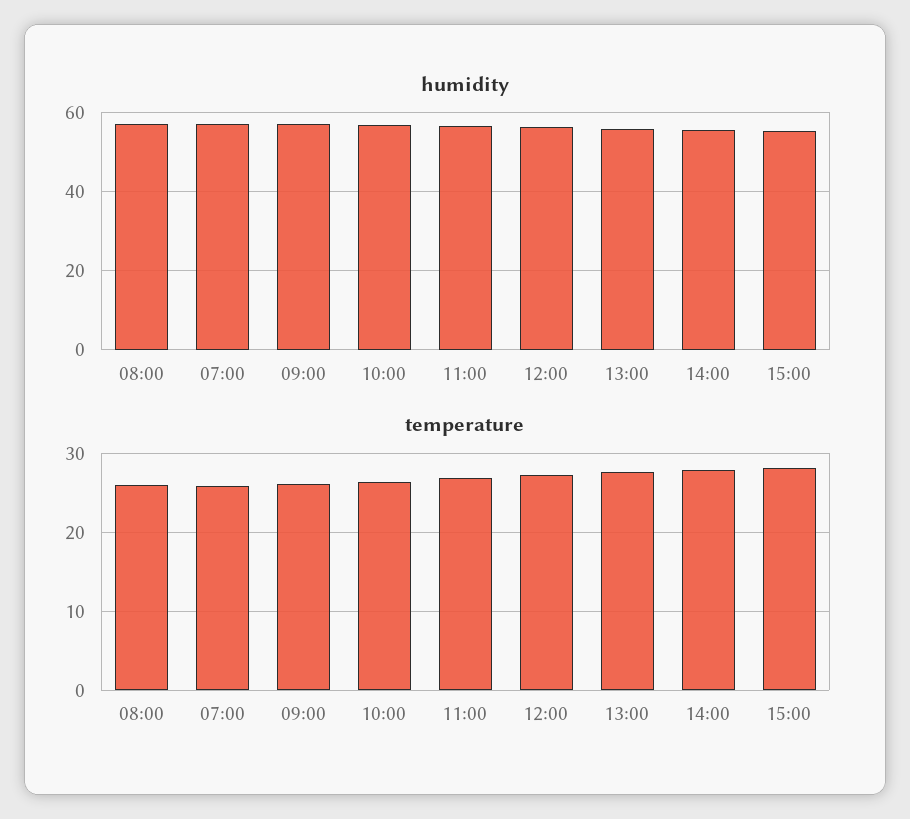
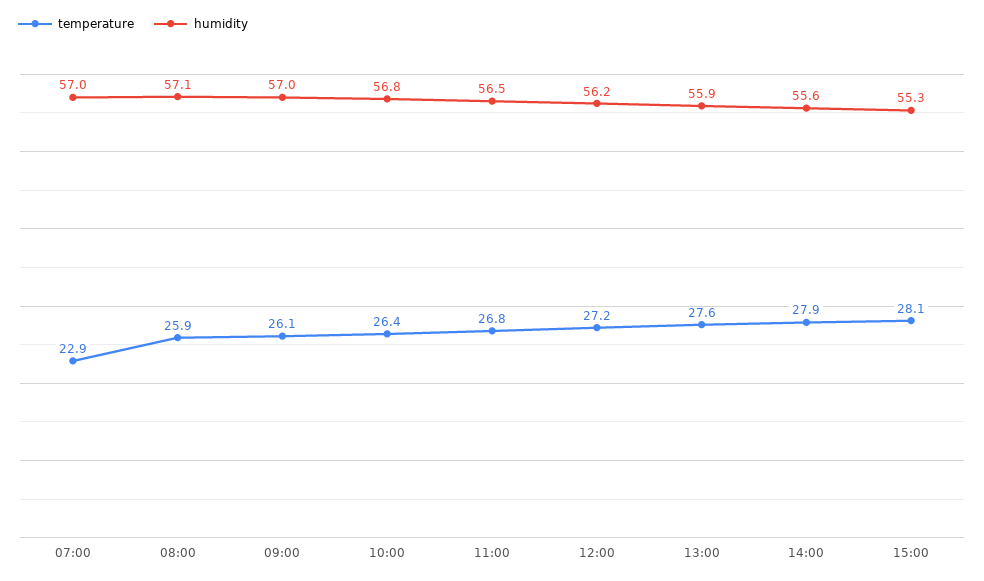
  {
    "humidity": {
      "08:00": 57.1,
      "07:00": 57,
      "09:00": 57,
      "10:00": 56.8,
      "11:00": 56.5,
      "12:00": 56.2,
      "13:00": 55.9,
      "14:00": 55.6,
      "15:00": 55.3
    },
    "temperature": {
      "08:00": 25.9,
-     "07:00": 26,
+     "07:00": 22.9,
      "09:00": 26.1,
      "10:00": 26.4,
      "11:00": 26.8,
      "12:00": 27.2,
      "13:00": 27.6,
      "14:00": 27.9,
      "15:00": 28.1
    }
  }

